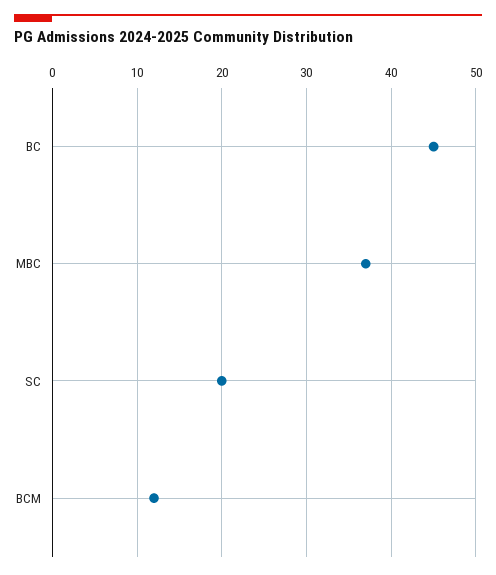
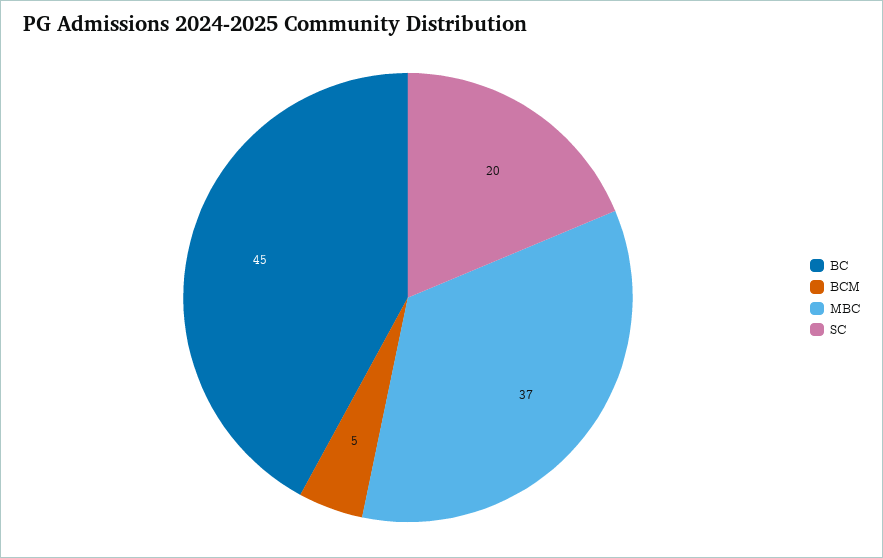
  {
    "BC": 45,
    "MBC": 37,
    "SC": 20,
-   "BCM": 12
+   "BCM": 5
  }

